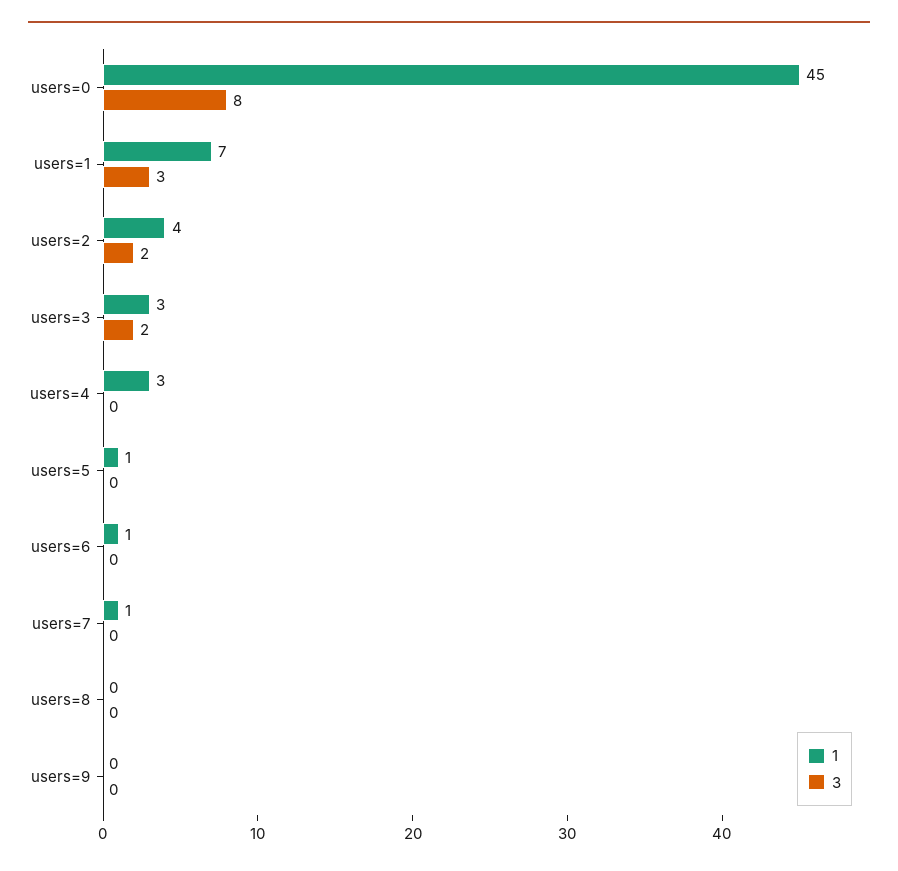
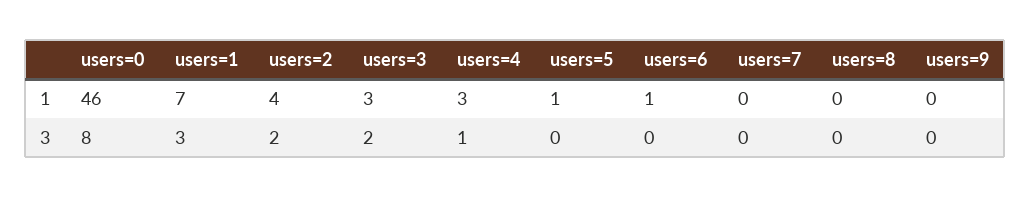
  {
    "1": {
-     "users=0": 45,
+     "users=0": 46,
      "users=1": 7,
      "users=2": 4,
      "users=3": 3,
      "users=4": 3,
      "users=5": 1,
      "users=6": 1,
-     "users=7": 1,
+     "users=7": 0,
      "users=8": 0,
      "users=9": 0
    },
    "3": {
      "users=0": 8,
      "users=1": 3,
      "users=2": 2,
      "users=3": 2,
-     "users=4": 0,
+     "users=4": 1,
      "users=5": 0,
      "users=6": 0,
      "users=7": 0,
      "users=8": 0,
      "users=9": 0
    }
  }

